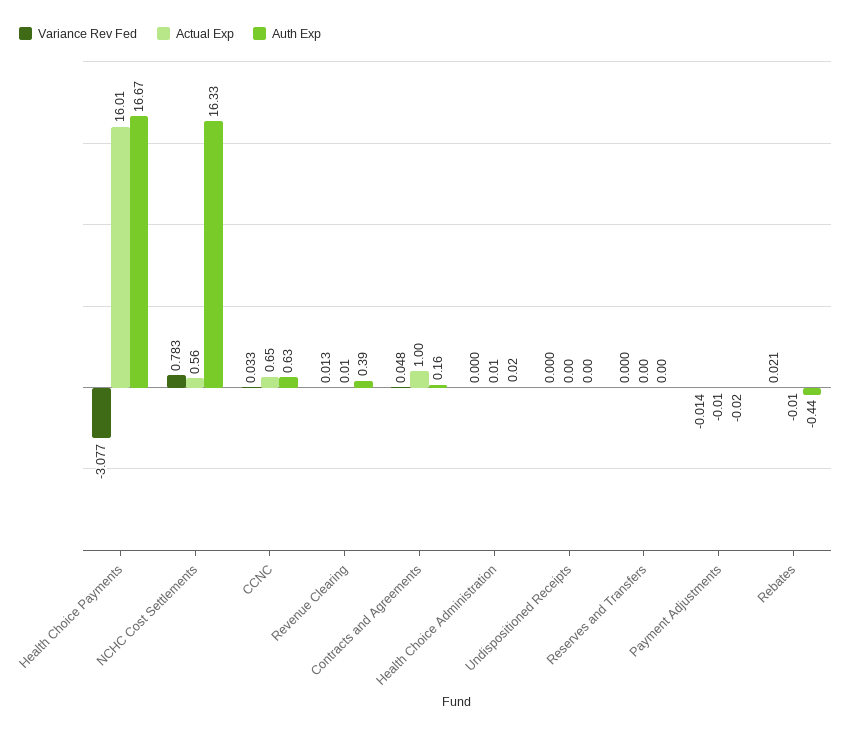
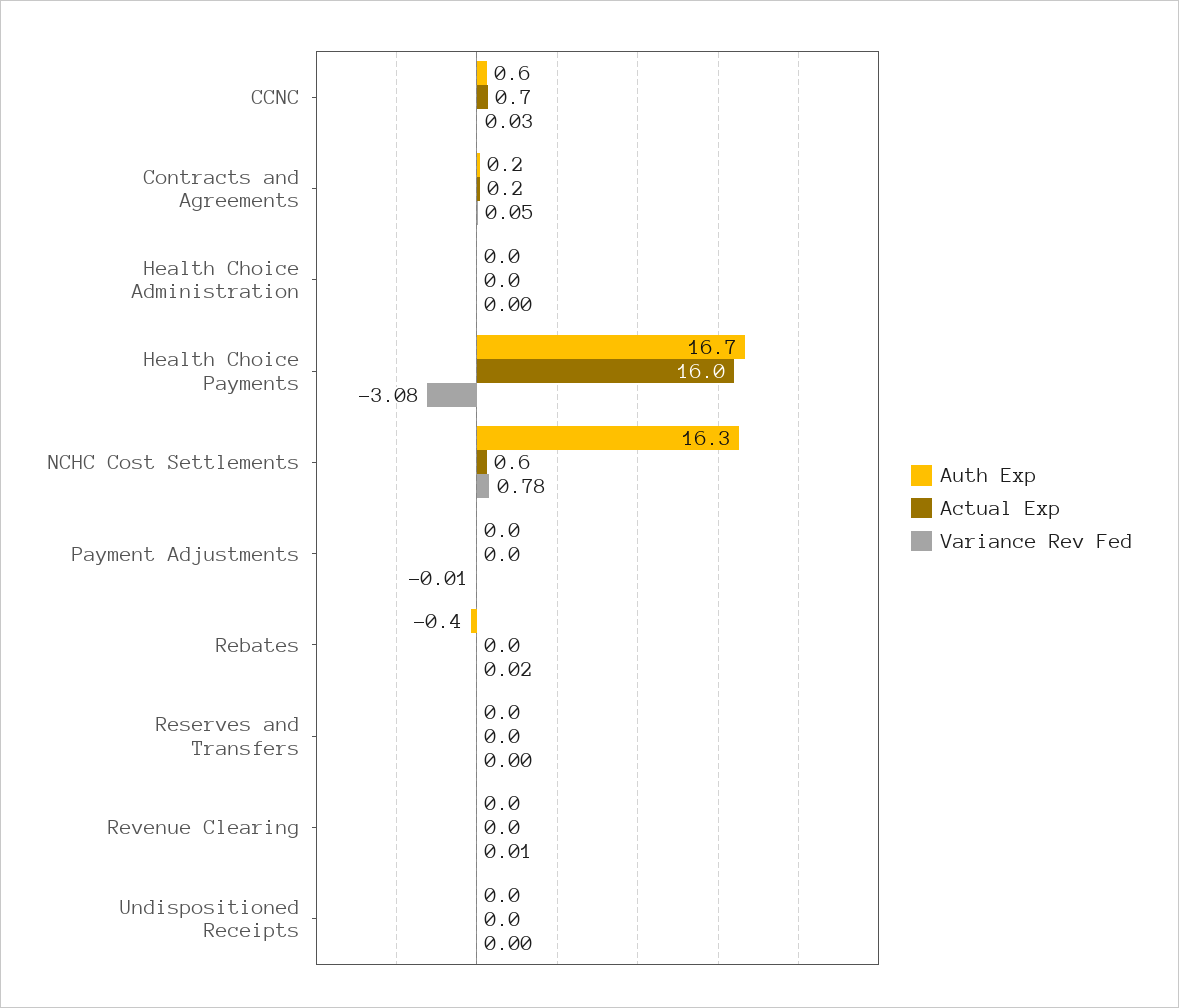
  {
    "Variance Rev Fed": {
      "Health Choice Payments": -3.077,
      "NCHC Cost Settlements": 0.783,
      "CCNC": 0.033,
      "Revenue Clearing": 0.013,
      "Contracts and Agreements": 0.048,
      "Health Choice Administration": 0,
      "Undispositioned Receipts": 0,
      "Reserves and Transfers": 0,
      "Payment Adjustments": -0.014,
      "Rebates": 0.021
    },
    "Actual Exp": {
      "Health Choice Payments": 16.01,
      "NCHC Cost Settlements": 0.56,
      "CCNC": 0.65,
      "Revenue Clearing": 0.01,
-     "Contracts and Agreements": 1,
+     "Contracts and Agreements": 0.2,
      "Health Choice Administration": 0.01,
      "Undispositioned Receipts": 0,
      "Reserves and Transfers": 0,
      "Payment Adjustments": -0.01,
      "Rebates": -0.01
    },
    "Auth Exp": {
      "Health Choice Payments": 16.67,
      "NCHC Cost Settlements": 16.33,
      "CCNC": 0.63,
-     "Revenue Clearing": 0.39,
+     "Revenue Clearing": 0,
      "Contracts and Agreements": 0.16,
      "Health Choice Administration": 0.02,
      "Undispositioned Receipts": 0,
      "Reserves and Transfers": 0,
      "Payment Adjustments": -0.02,
      "Rebates": -0.44
    }
  }

